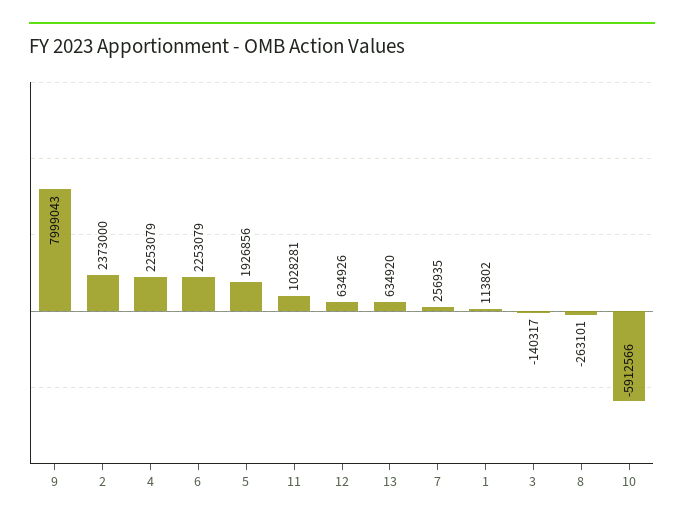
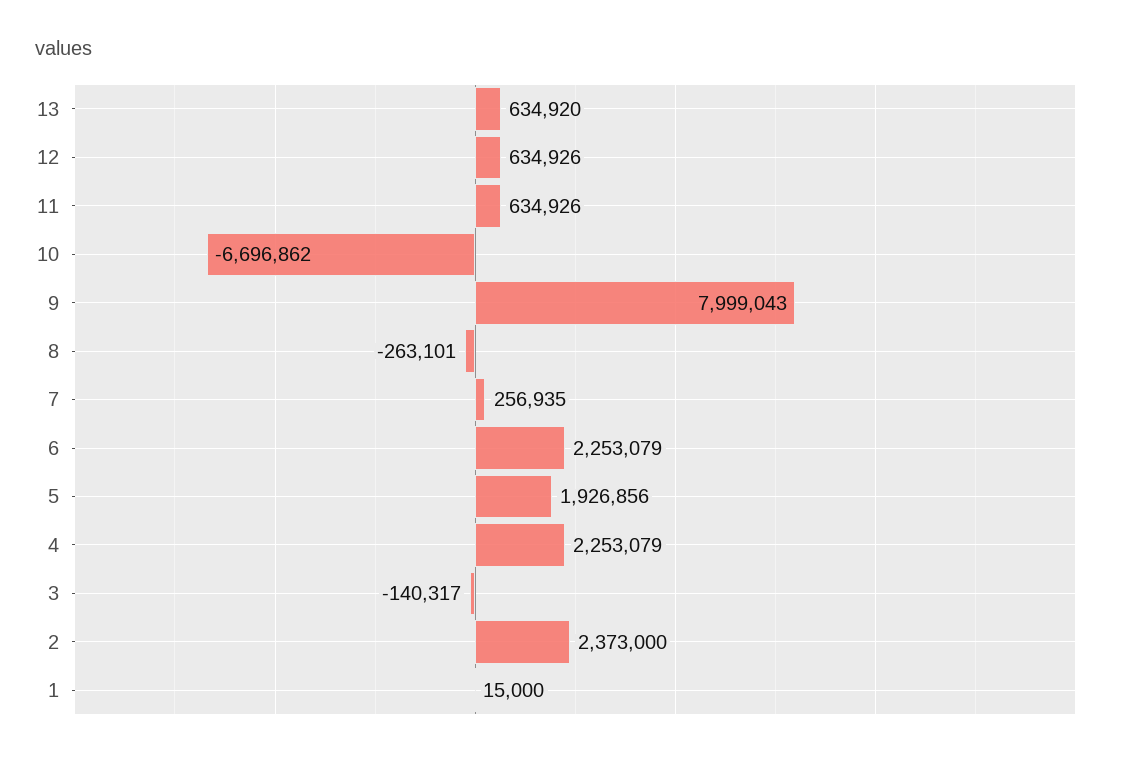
  {
    "9": 7999043,
    "2": 2373000,
    "4": 2253079,
    "6": 2253079,
    "5": 1926856,
-   "11": 1028281,
+   "11": 634926,
    "12": 634926,
    "13": 634920,
    "7": 256935,
-   "1": 113802,
+   "1": 15000,
    "3": -140317,
    "8": -263101,
-   "10": -5912566
+   "10": -6696862
  }

